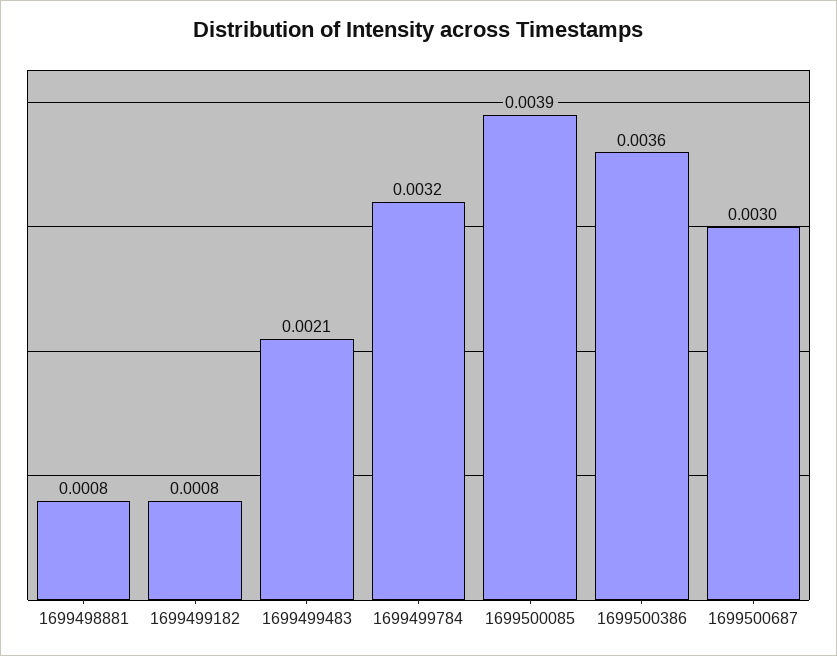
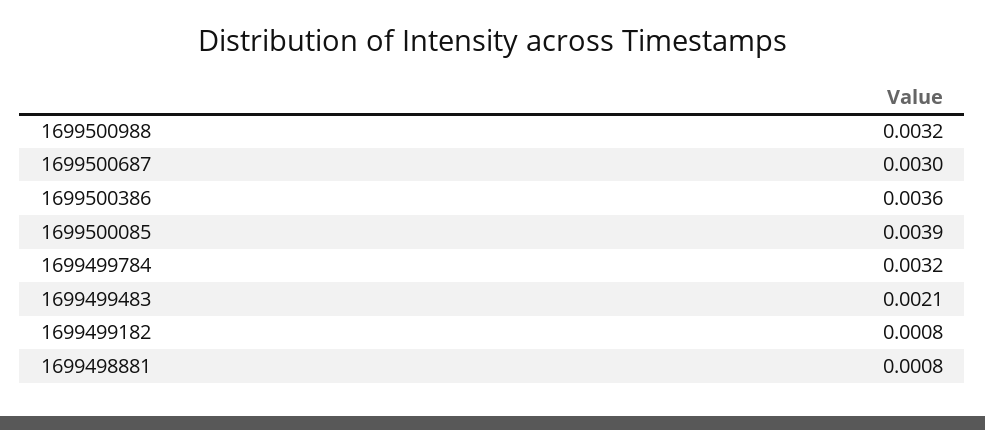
  {
    "1699498881": 0.0008,
    "1699499182": 0.0008,
    "1699499483": 0.0021,
    "1699499784": 0.0032,
    "1699500085": 0.0039,
    "1699500386": 0.0036,
-   "1699500687": 0.003
+   "1699500687": 0.003,
+   "1699500988": 0.0032
  }

